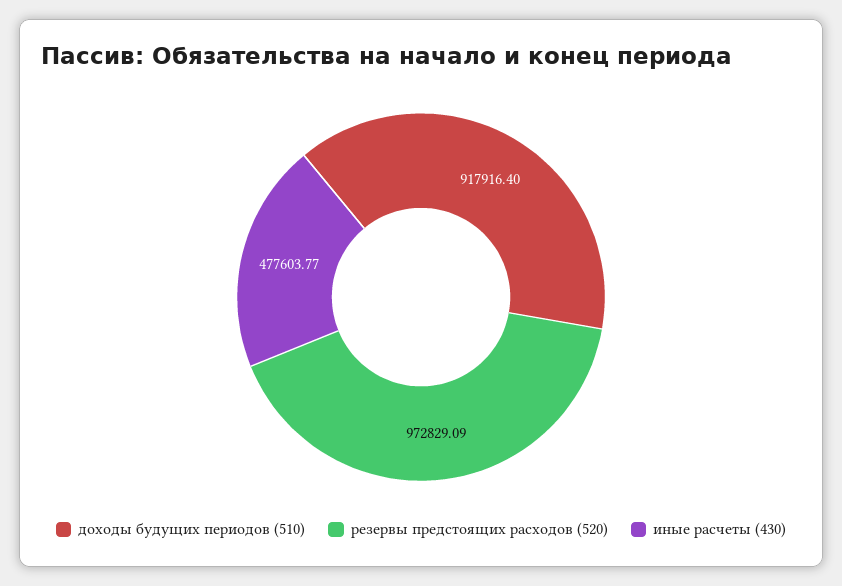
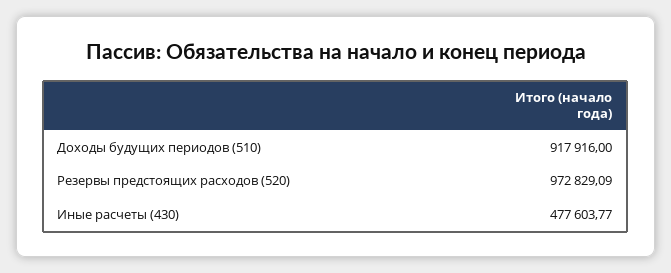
  {
-   "доходы будущих периодов (510)": 917916.4,
+   "доходы будущих периодов (510)": 917916,
    "резервы предстоящих расходов (520)": 972829.09,
    "иные расчеты (430)": 477603.77
  }

